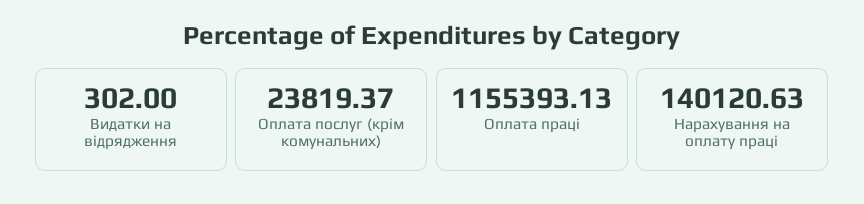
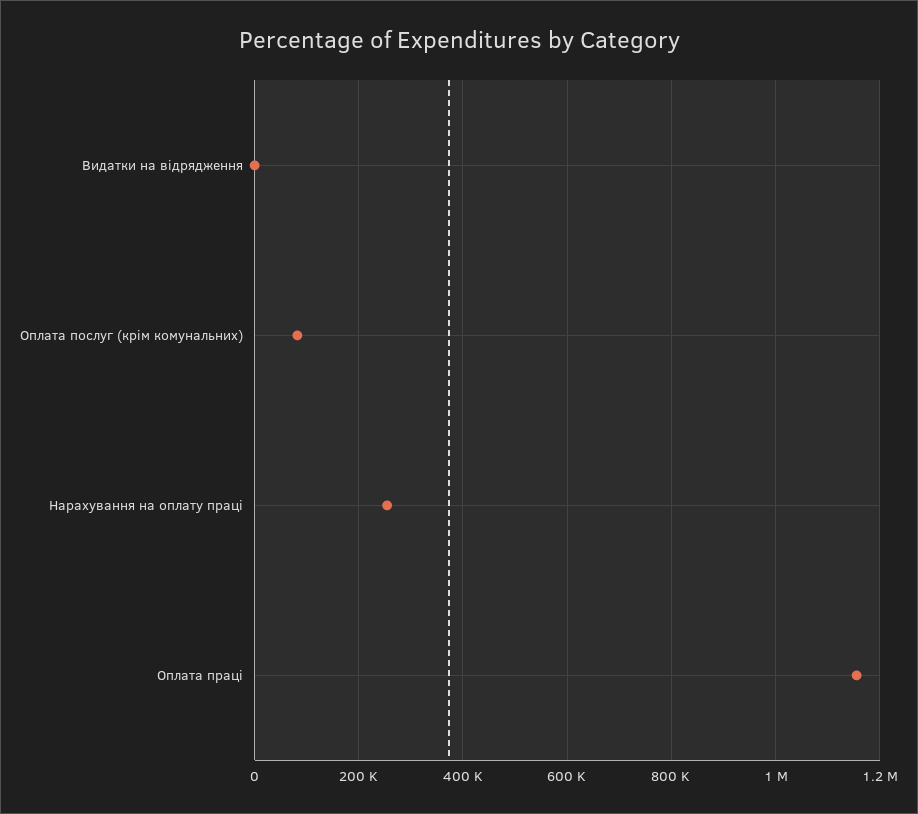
  {
    "Видатки на відрядження": 302,
-   "Оплата послуг (крім комунальних)": 23819.37,
+   "Оплата послуг (крім комунальних)": 80000,
    "Оплата праці": 1155393.13,
-   "Нарахування на оплату праці": 140120.63
+   "Нарахування на оплату праці": 260000
  }

